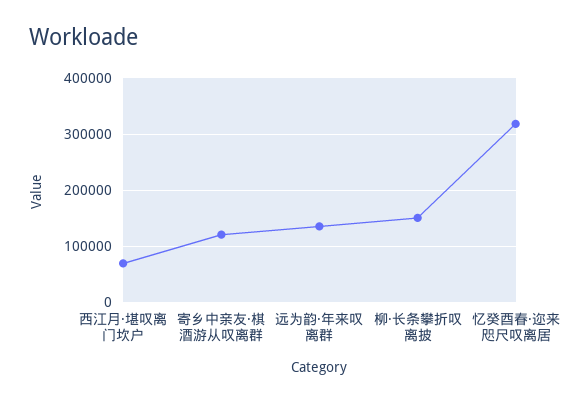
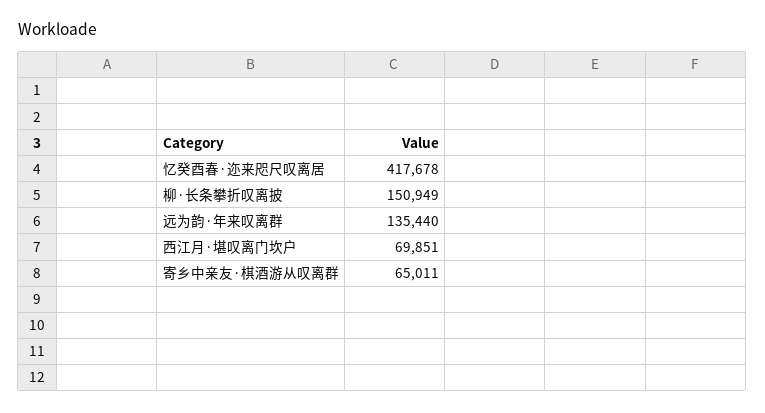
  {
    "西江月·堪叹离门坎户": 69851,
-   "寄乡中亲友·棋酒游从叹离群": 120000,
+   "寄乡中亲友·棋酒游从叹离群": 65011,
    "远为韵·年来叹离群": 135440,
    "柳·长条攀折叹离披": 150949,
-   "忆癸酉春·迩来咫尺叹离居": 320000
+   "忆癸酉春·迩来咫尺叹离居": 417678
  }

